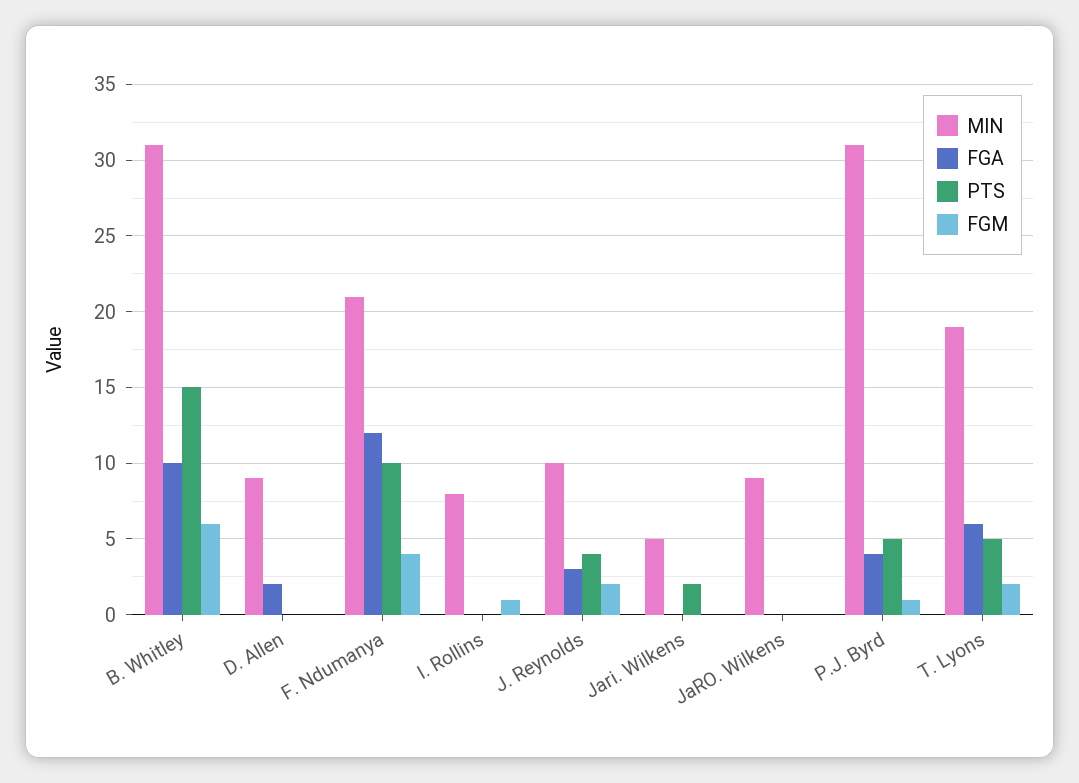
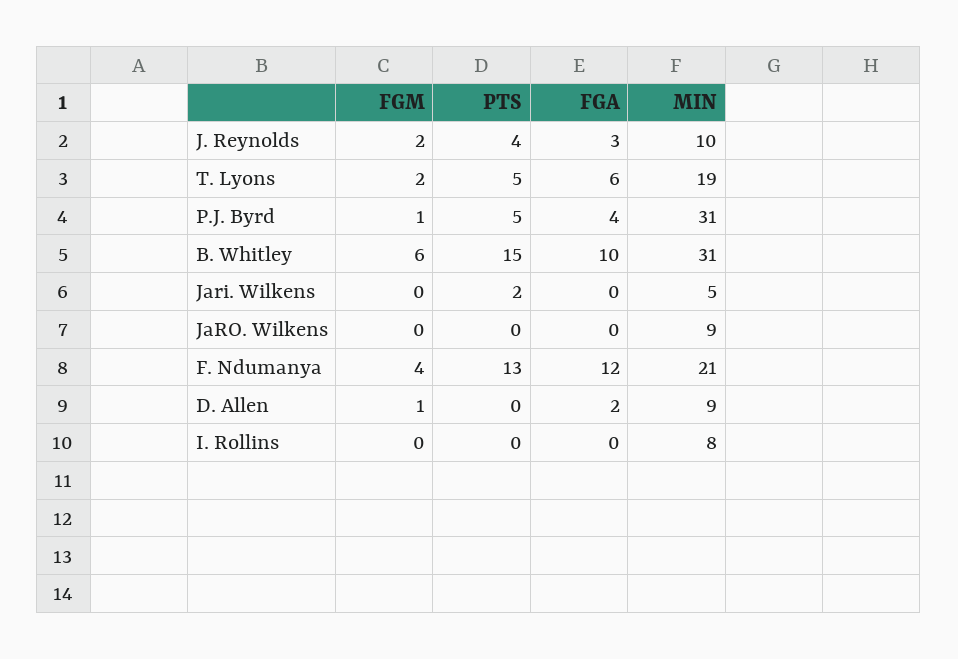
  {
    "MIN": {
      "B. Whitley": 31,
      "D. Allen": 9,
      "F. Ndumanya": 21,
      "I. Rollins": 8,
      "J. Reynolds": 10,
      "Jari. Wilkens": 5,
      "JaRO. Wilkens": 9,
      "P.J. Byrd": 31,
      "T. Lyons": 19
    },
    "FGA": {
      "B. Whitley": 10,
      "D. Allen": 2,
      "F. Ndumanya": 12,
      "I. Rollins": 0,
      "J. Reynolds": 3,
      "Jari. Wilkens": 0,
      "JaRO. Wilkens": 0,
      "P.J. Byrd": 4,
      "T. Lyons": 6
    },
    "PTS": {
      "B. Whitley": 15,
      "D. Allen": 0,
-     "F. Ndumanya": 10,
+     "F. Ndumanya": 13,
      "I. Rollins": 0,
      "J. Reynolds": 4,
      "Jari. Wilkens": 2,
      "JaRO. Wilkens": 0,
      "P.J. Byrd": 5,
      "T. Lyons": 5
    },
    "FGM": {
      "B. Whitley": 6,
-     "D. Allen": 0,
+     "D. Allen": 1,
      "F. Ndumanya": 4,
-     "I. Rollins": 1,
+     "I. Rollins": 0,
      "J. Reynolds": 2,
      "Jari. Wilkens": 0,
      "JaRO. Wilkens": 0,
      "P.J. Byrd": 1,
      "T. Lyons": 2
    }
  }

